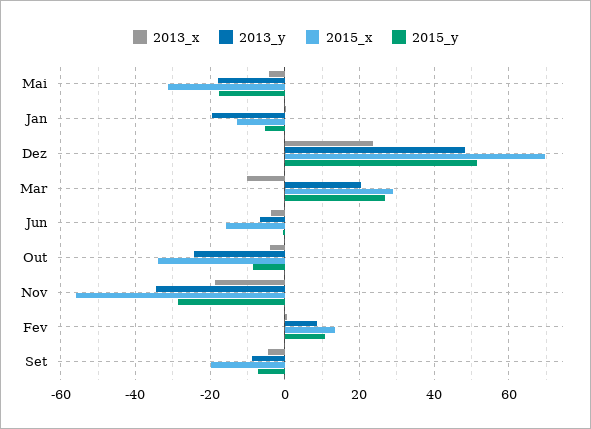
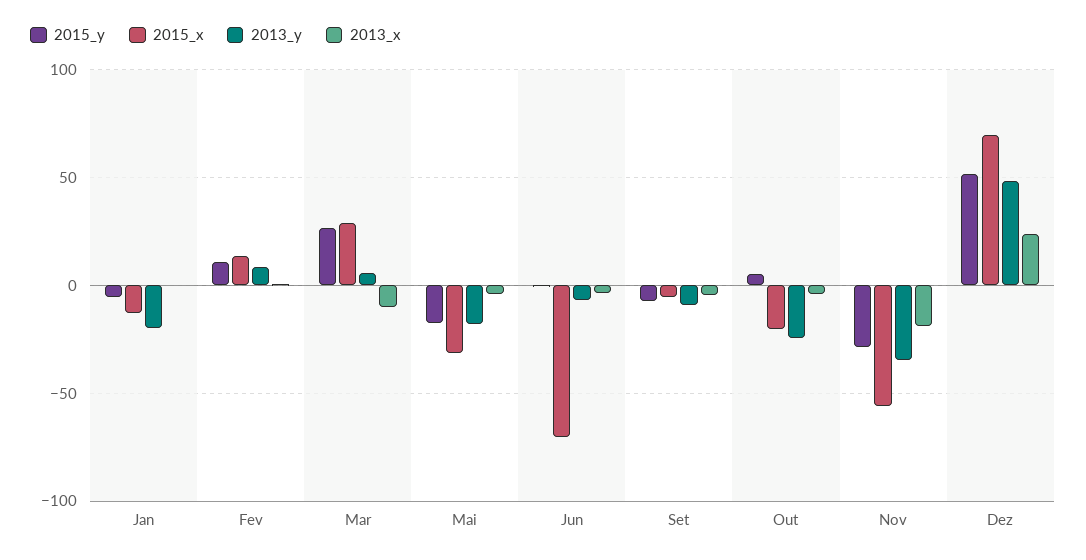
  {
    "2013_x": {
      "Mai": -4,
      "Jan": 0,
      "Dez": 24,
      "Mar": -10,
      "Jun": -4,
      "Out": -4,
      "Nov": -18,
      "Fev": 0,
      "Set": -4
    },
    "2013_y": {
      "Mai": -18,
      "Jan": -20,
      "Dez": 48,
-     "Mar": 20,
+     "Mar": 5,
      "Jun": -6,
      "Out": -24,
      "Nov": -34,
      "Fev": 8,
      "Set": -8
    },
    "2015_x": {
      "Mai": -32,
      "Jan": -12,
      "Dez": 70,
      "Mar": 28,
-     "Jun": -16,
+     "Jun": -70,
-     "Out": -34,
+     "Out": -20,
      "Nov": -56,
      "Fev": 14,
-     "Set": -20
+     "Set": -5
    },
    "2015_y": {
      "Mai": -18,
      "Jan": -6,
      "Dez": 52,
      "Mar": 26,
      "Jun": 0,
-     "Out": -8,
+     "Out": 5,
      "Nov": -28,
      "Fev": 10,
      "Set": -8
    }
  }

